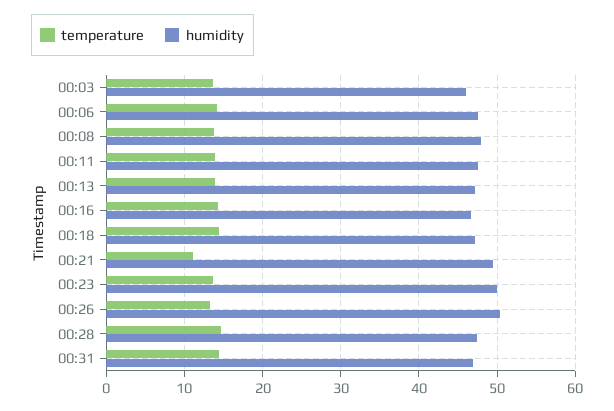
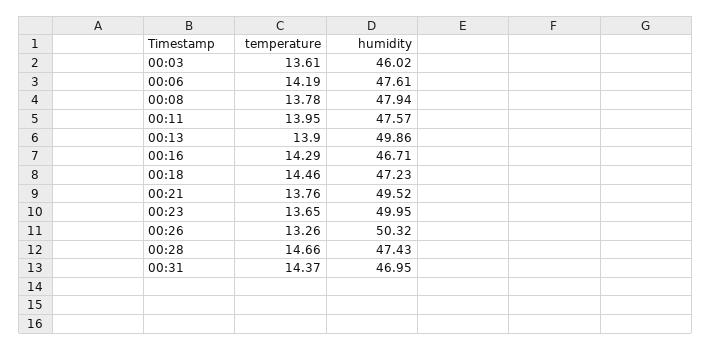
  {
    "temperature": {
      "00:03": 13.61,
      "00:06": 14.19,
      "00:08": 13.78,
      "00:11": 13.95,
      "00:13": 13.9,
      "00:16": 14.29,
      "00:18": 14.46,
-     "00:21": 11,
+     "00:21": 13.76,
      "00:23": 13.65,
      "00:26": 13.26,
      "00:28": 14.66,
      "00:31": 14.37
    },
    "humidity": {
      "00:03": 46.02,
      "00:06": 47.61,
      "00:08": 47.94,
      "00:11": 47.57,
-     "00:13": 47,
+     "00:13": 49.86,
      "00:16": 46.71,
      "00:18": 47.23,
      "00:21": 49.52,
      "00:23": 49.95,
      "00:26": 50.32,
      "00:28": 47.43,
      "00:31": 46.95
    }
  }

